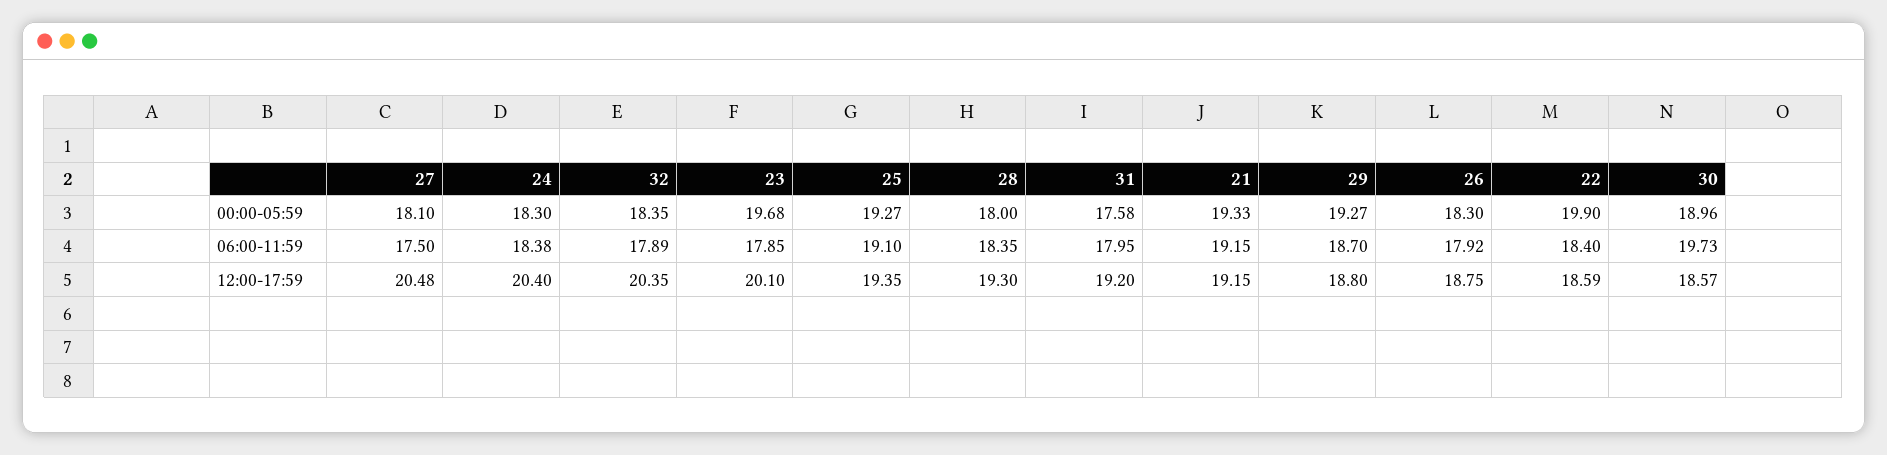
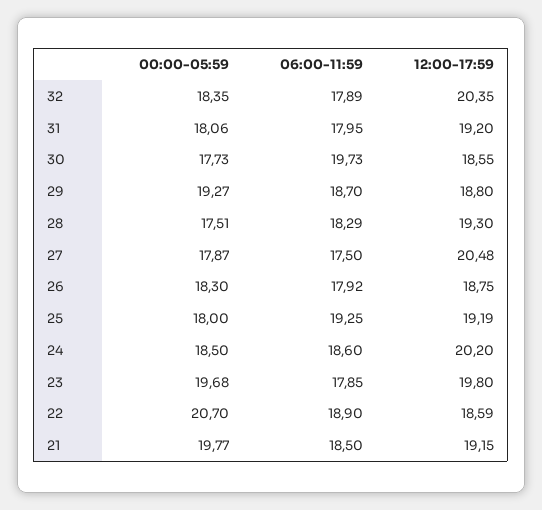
  {
    "27": {
-     "00:00-05:59": 18.1,
+     "00:00-05:59": 17.87,
      "06:00-11:59": 17.5,
      "12:00-17:59": 20.48
    },
    "24": {
-     "00:00-05:59": 18.3,
+     "00:00-05:59": 18.5,
-     "06:00-11:59": 18.38,
+     "06:00-11:59": 18.6,
-     "12:00-17:59": 20.4
+     "12:00-17:59": 20.2
    },
    "32": {
      "00:00-05:59": 18.35,
      "06:00-11:59": 17.89,
      "12:00-17:59": 20.35
    },
    "23": {
      "00:00-05:59": 19.68,
      "06:00-11:59": 17.85,
-     "12:00-17:59": 20.1
+     "12:00-17:59": 19.8
    },
    "25": {
-     "00:00-05:59": 19.27,
+     "00:00-05:59": 18,
-     "06:00-11:59": 19.1,
+     "06:00-11:59": 19.25,
-     "12:00-17:59": 19.35
+     "12:00-17:59": 19.19
    },
    "28": {
-     "00:00-05:59": 18,
+     "00:00-05:59": 17.51,
-     "06:00-11:59": 18.35,
+     "06:00-11:59": 18.29,
      "12:00-17:59": 19.3
    },
    "31": {
-     "00:00-05:59": 17.58,
+     "00:00-05:59": 18.06,
      "06:00-11:59": 17.95,
      "12:00-17:59": 19.2
    },
    "21": {
-     "00:00-05:59": 19.33,
+     "00:00-05:59": 19.77,
-     "06:00-11:59": 19.15,
+     "06:00-11:59": 18.5,
      "12:00-17:59": 19.15
    },
    "29": {
      "00:00-05:59": 19.27,
      "06:00-11:59": 18.7,
      "12:00-17:59": 18.8
    },
    "26": {
      "00:00-05:59": 18.3,
      "06:00-11:59": 17.92,
      "12:00-17:59": 18.75
    },
    "22": {
-     "00:00-05:59": 19.9,
+     "00:00-05:59": 20.7,
-     "06:00-11:59": 18.4,
+     "06:00-11:59": 18.9,
      "12:00-17:59": 18.59
    },
    "30": {
-     "00:00-05:59": 18.96,
+     "00:00-05:59": 17.73,
      "06:00-11:59": 19.73,
-     "12:00-17:59": 18.57
+     "12:00-17:59": 18.55
    }
  }

